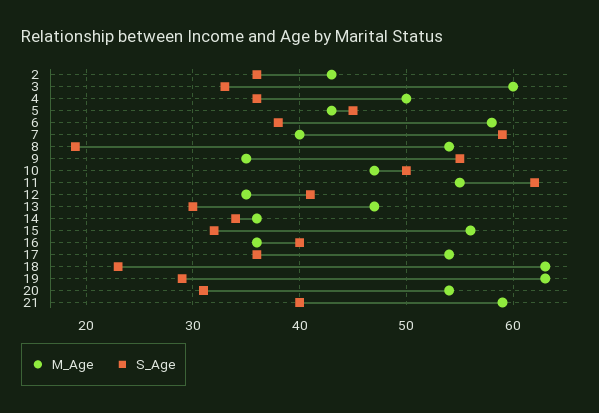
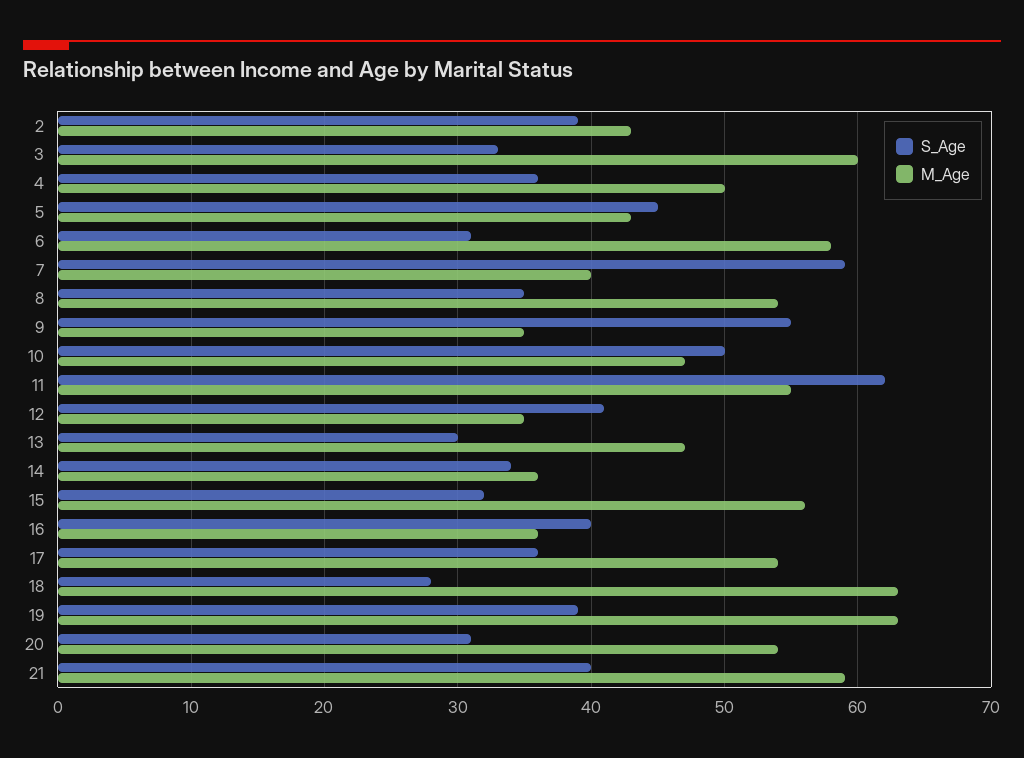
  {
    "M_Age": {
      "2": 43,
      "3": 60,
      "4": 50,
      "5": 43,
      "6": 58,
      "7": 40,
      "8": 54,
      "9": 35,
      "10": 47,
      "11": 55,
      "12": 35,
      "13": 47,
      "14": 36,
      "15": 56,
      "16": 36,
      "17": 54,
      "18": 63,
      "19": 63,
      "20": 54,
      "21": 59
    },
    "S_Age": {
-     "2": 36,
+     "2": 39,
      "3": 33,
      "4": 36,
      "5": 45,
-     "6": 38,
+     "6": 31,
      "7": 59,
-     "8": 19,
+     "8": 35,
      "9": 55,
      "10": 50,
      "11": 62,
      "12": 41,
      "13": 30,
      "14": 34,
      "15": 32,
      "16": 40,
      "17": 36,
-     "18": 23,
+     "18": 28,
-     "19": 29,
+     "19": 39,
      "20": 31,
      "21": 40
    }
  }

